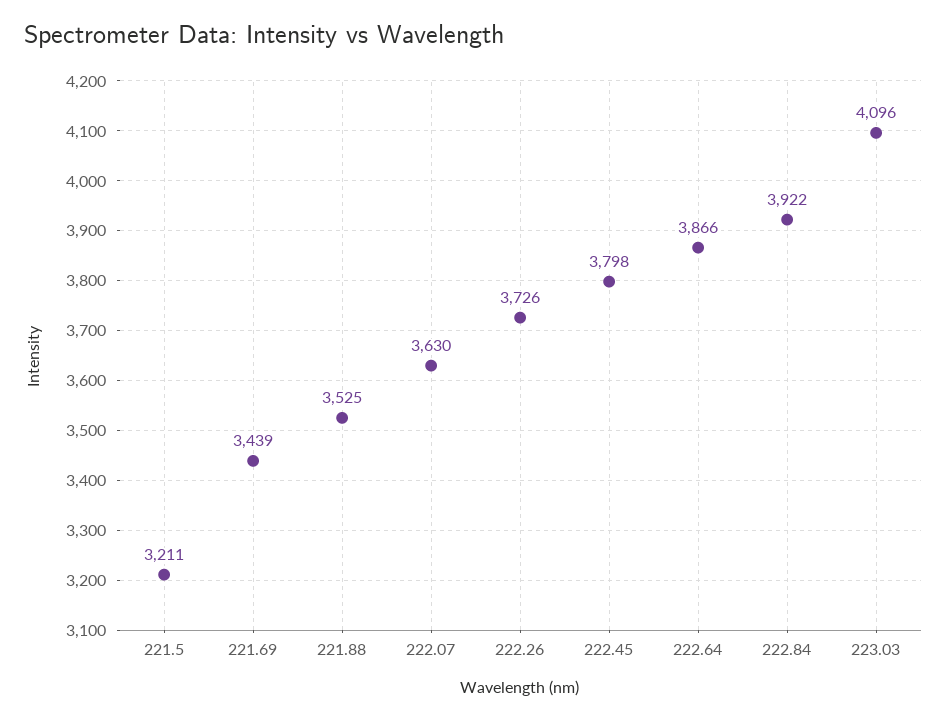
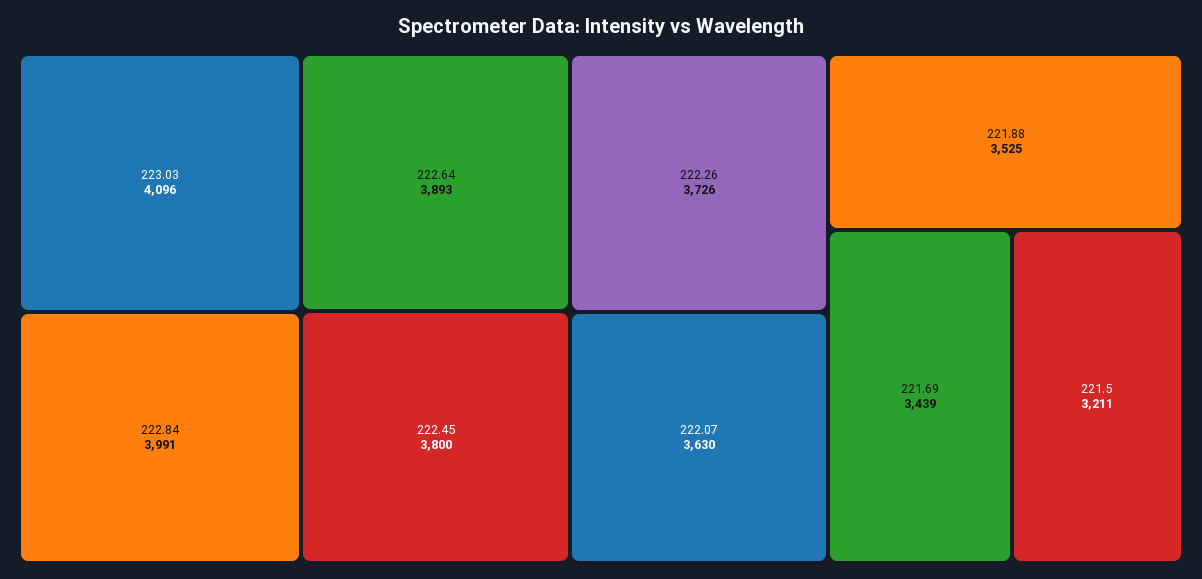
  {
    "221.5": 3211,
    "221.69": 3439,
    "221.88": 3525,
    "222.07": 3630,
    "222.26": 3726,
-   "222.45": 3798,
+   "222.45": 3800,
-   "222.64": 3866,
+   "222.64": 3893,
-   "222.84": 3922,
+   "222.84": 3991,
    "223.03": 4096
  }

